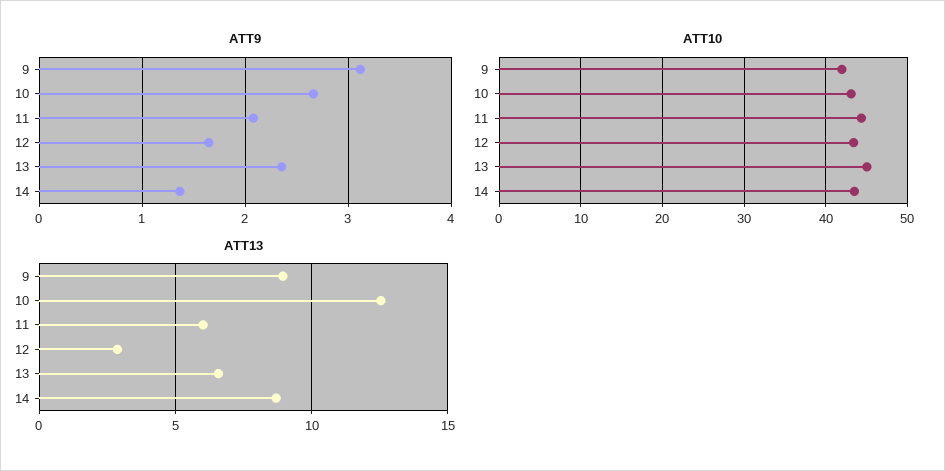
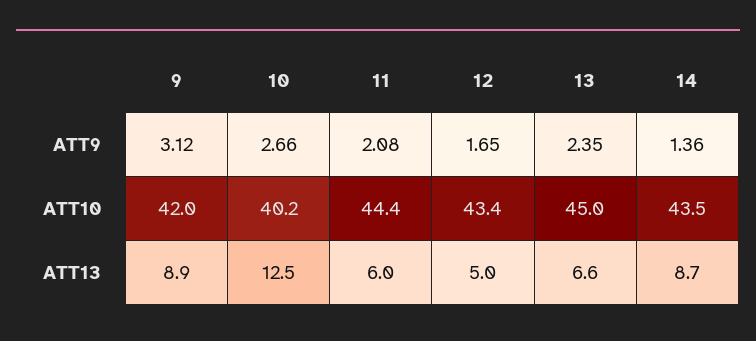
  {
    "ATT9": {
      "9": 3.12,
      "10": 2.66,
      "11": 2.08,
      "12": 1.65,
      "13": 2.35,
      "14": 1.36
    },
    "ATT10": {
      "9": 42,
-     "10": 43,
+     "10": 40.2,
      "11": 44.4,
      "12": 43.4,
      "13": 45,
      "14": 43.5
    },
    "ATT13": {
      "9": 8.9,
      "10": 12.5,
      "11": 6,
-     "12": 3,
+     "12": 5,
      "13": 6.6,
      "14": 8.7
    }
  }

